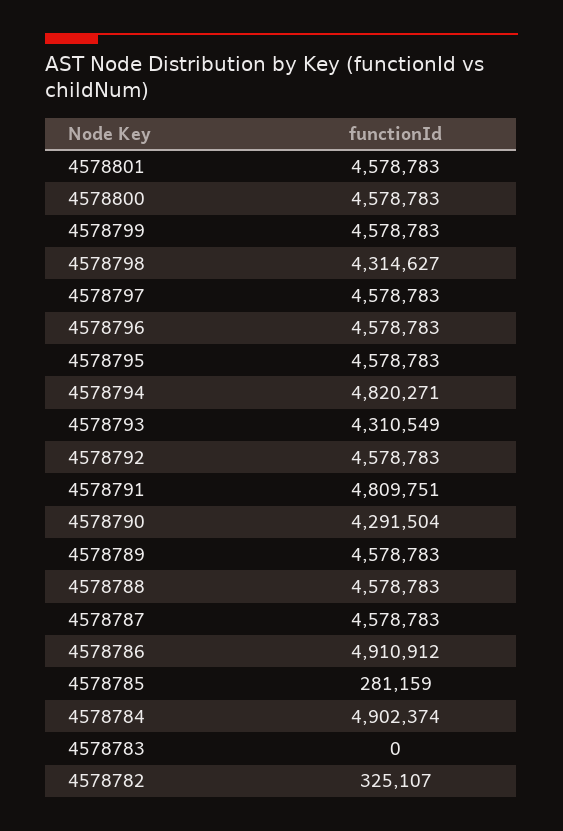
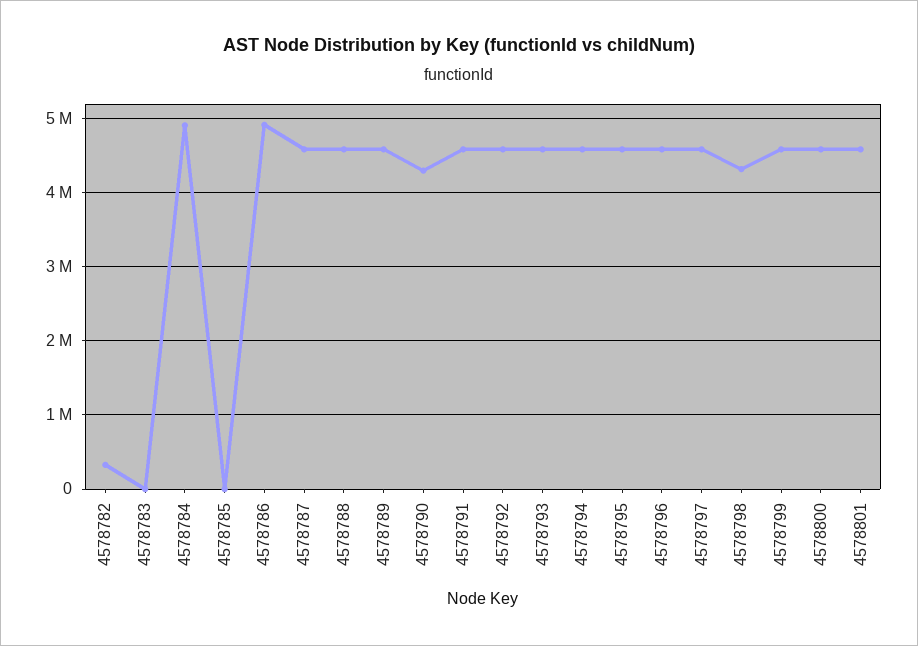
  {
    "4578801": 4578783,
    "4578800": 4578783,
    "4578799": 4578783,
    "4578798": 4314627,
    "4578797": 4578783,
    "4578796": 4578783,
    "4578795": 4578783,
-   "4578794": 4820271,
+   "4578794": 4600000,
-   "4578793": 4310549,
+   "4578793": 4600000,
    "4578792": 4578783,
-   "4578791": 4809751,
+   "4578791": 4600000,
    "4578790": 4291504,
    "4578789": 4578783,
    "4578788": 4578783,
    "4578787": 4578783,
    "4578786": 4910912,
-   "4578785": 281159,
+   "4578785": 0,
    "4578784": 4902374,
    "4578783": 0,
    "4578782": 325107
  }

